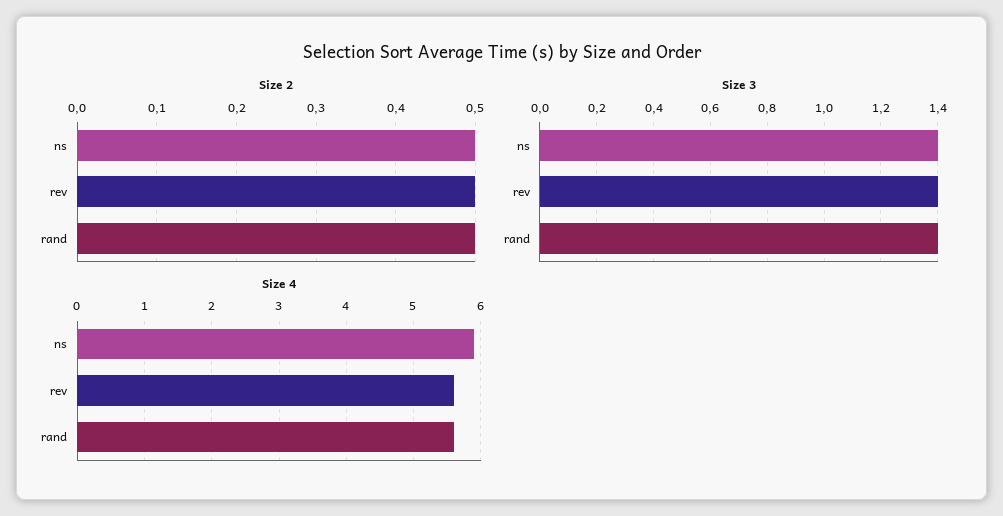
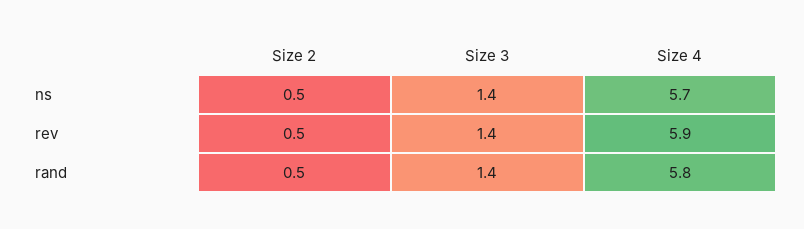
  {
    "Size 2": {
      "ns": 0.5,
      "rev": 0.5,
      "rand": 0.5
    },
    "Size 3": {
      "ns": 1.4,
      "rev": 1.4,
      "rand": 1.4
    },
    "Size 4": {
-     "ns": 5.9,
+     "ns": 5.7,
-     "rev": 5.6,
+     "rev": 5.9,
-     "rand": 5.6
+     "rand": 5.8
    }
  }

